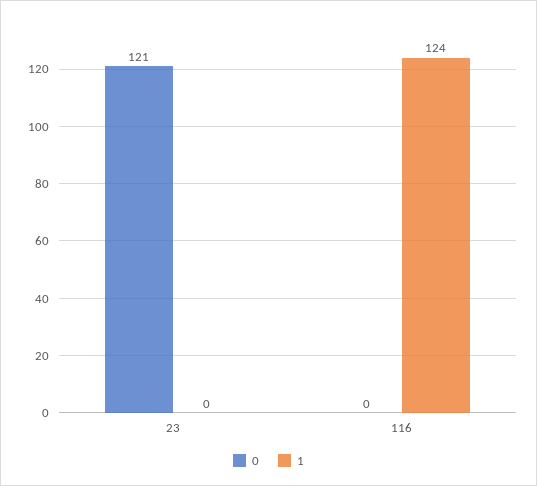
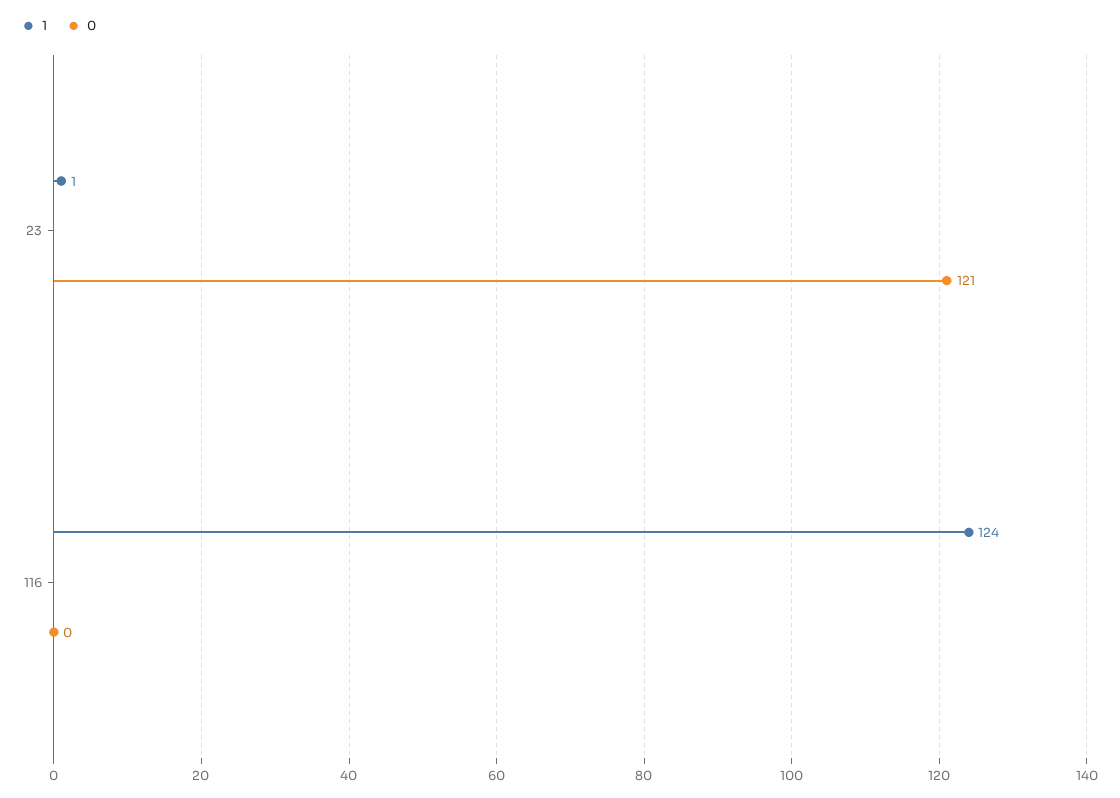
  {
    "0": {
      "23": 121,
      "116": 0
    },
    "1": {
-     "23": 0,
+     "23": 1,
      "116": 124
    }
  }

